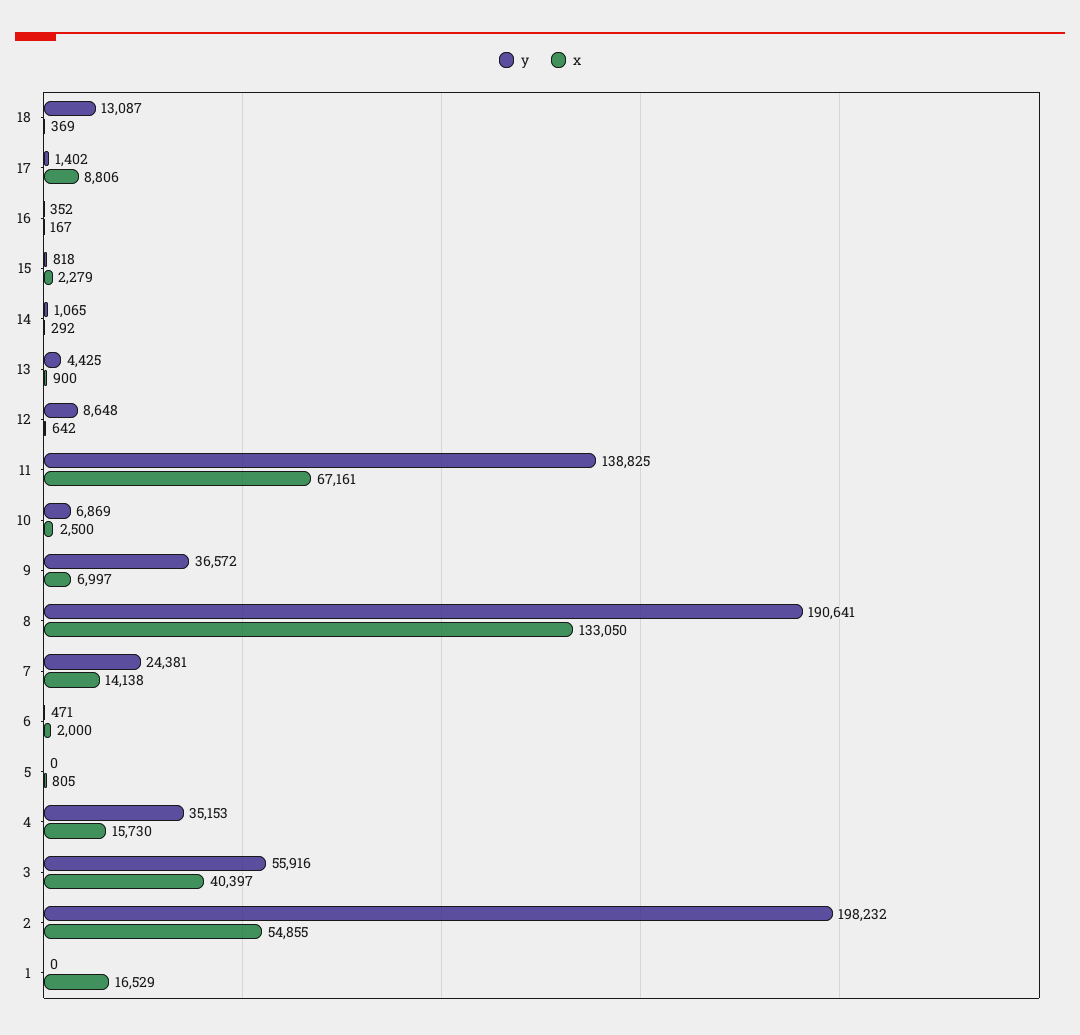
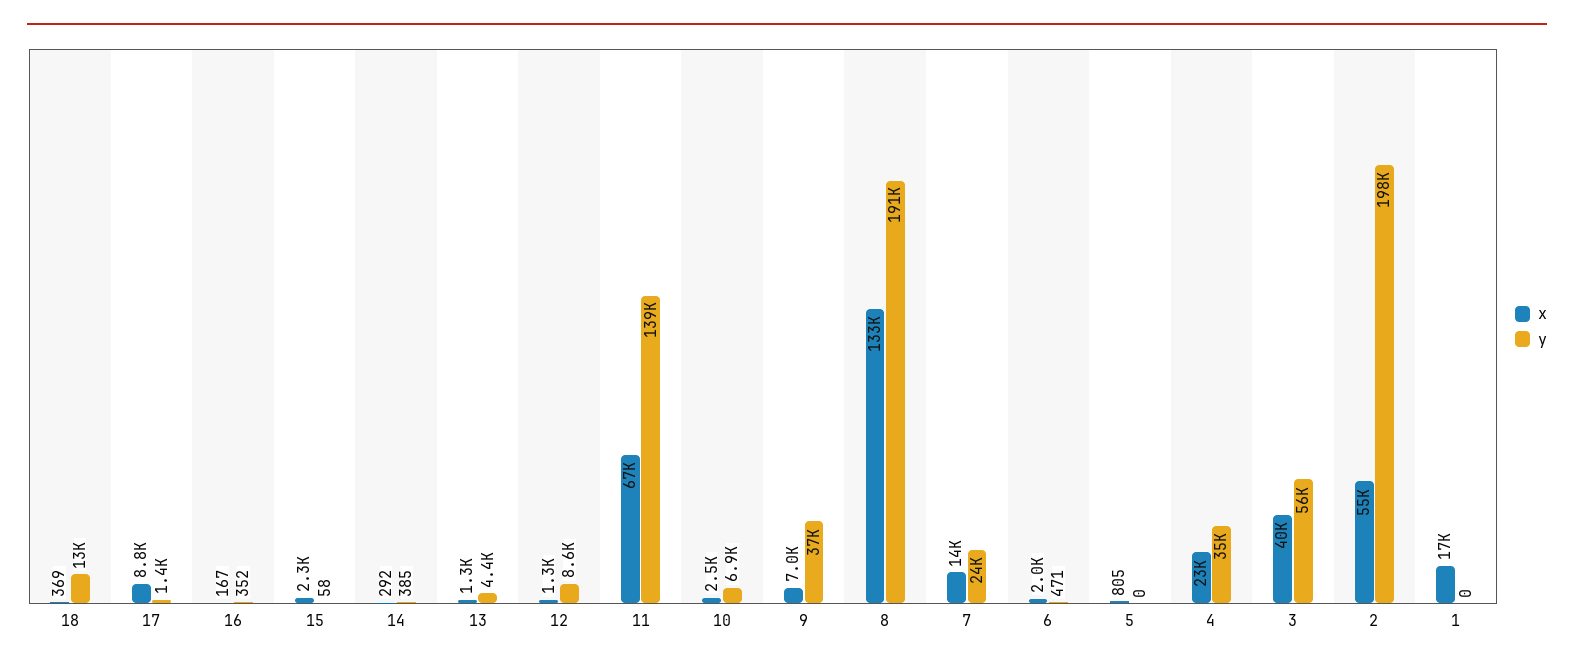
  {
    "y": {
      "18": 13087,
      "17": 1402,
      "16": 352,
-     "15": 818,
+     "15": 58,
-     "14": 1065,
+     "14": 385,
      "13": 4425,
      "12": 8648,
      "11": 138825,
      "10": 6869,
      "9": 36572,
      "8": 190641,
      "7": 24381,
      "6": 471,
      "5": 0,
      "4": 35153,
      "3": 55916,
      "2": 198232,
      "1": 0
    },
    "x": {
      "18": 369,
      "17": 8806,
      "16": 167,
      "15": 2279,
      "14": 292,
-     "13": 900,
+     "13": 1300,
-     "12": 642,
+     "12": 1300,
      "11": 67161,
      "10": 2500,
      "9": 6997,
      "8": 133050,
      "7": 14138,
      "6": 2000,
      "5": 805,
-     "4": 15730,
+     "4": 23000,
      "3": 40397,
      "2": 54855,
      "1": 16529
    }
  }

